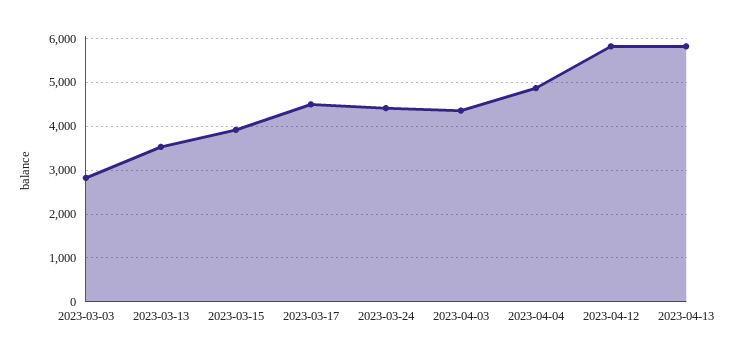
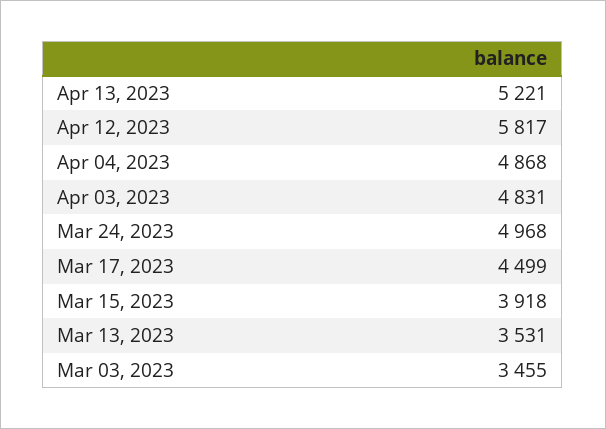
  {
-   "2023-03-03": 2800,
+   "2023-03-03": 3455,
    "2023-03-13": 3531,
    "2023-03-15": 3918,
    "2023-03-17": 4499,
-   "2023-03-24": 4400,
+   "2023-03-24": 4968,
-   "2023-04-03": 4400,
+   "2023-04-03": 4831,
    "2023-04-04": 4868,
    "2023-04-12": 5817,
-   "2023-04-13": 5800
+   "2023-04-13": 5221
  }

